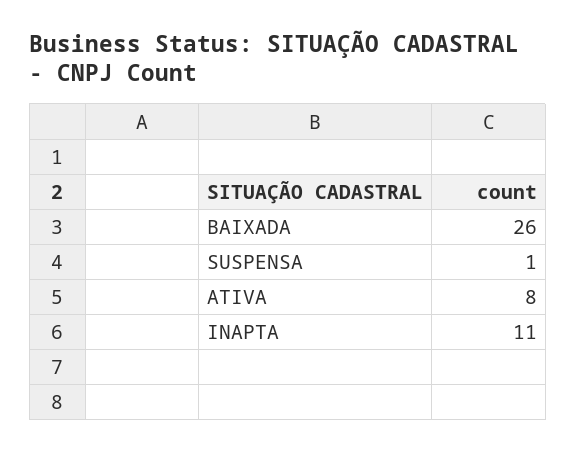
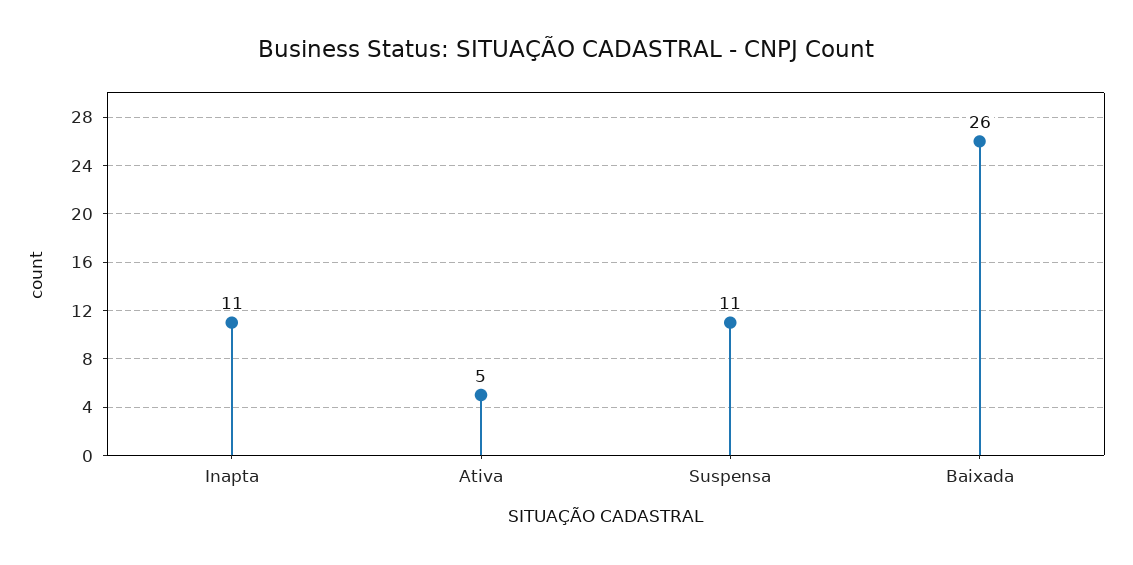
  {
    "BAIXADA": 26,
-   "SUSPENSA": 1,
+   "SUSPENSA": 11,
-   "ATIVA": 8,
+   "ATIVA": 5,
    "INAPTA": 11
  }

